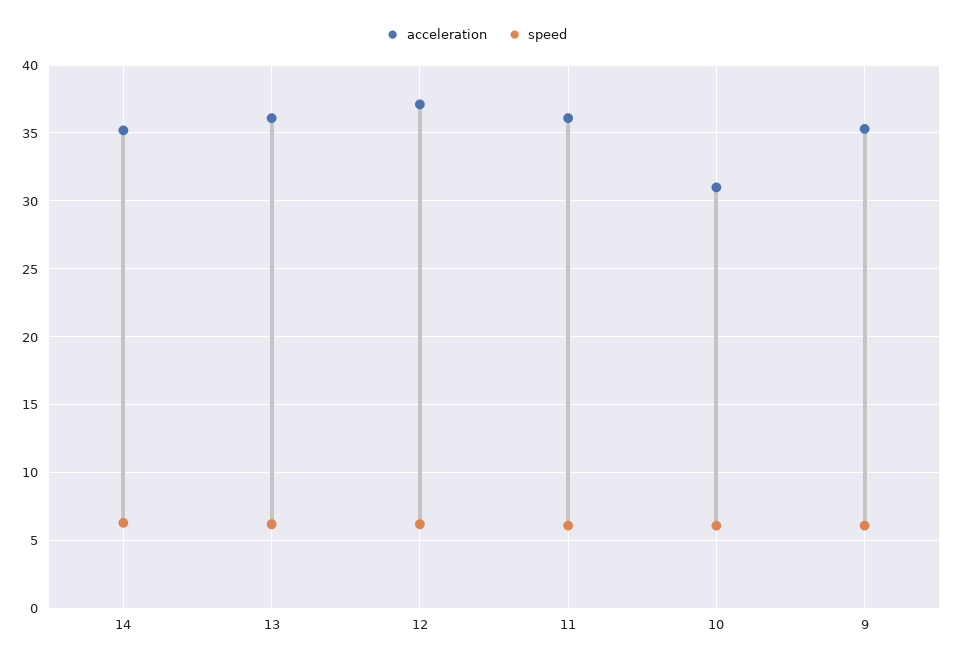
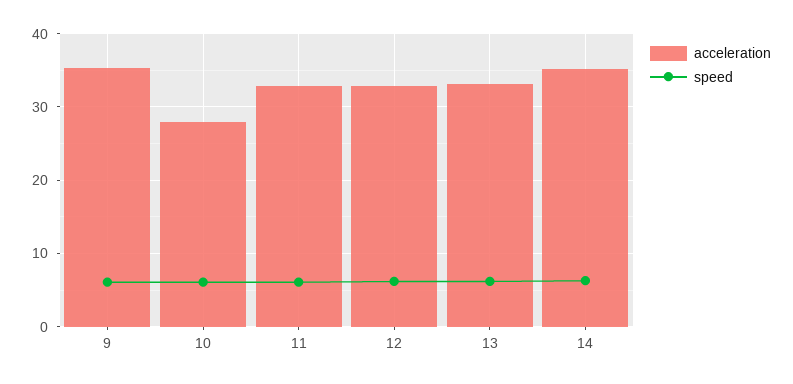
  {
    "acceleration": {
      "14": 35,
-     "13": 36,
+     "13": 33,
-     "12": 37,
+     "12": 33,
-     "11": 36,
+     "11": 33,
-     "10": 31,
+     "10": 28,
      "9": 35.5
    },
    "speed": {
      "14": 6.5,
      "13": 6,
      "12": 6,
      "11": 6,
      "10": 6,
      "9": 6
    }
  }

